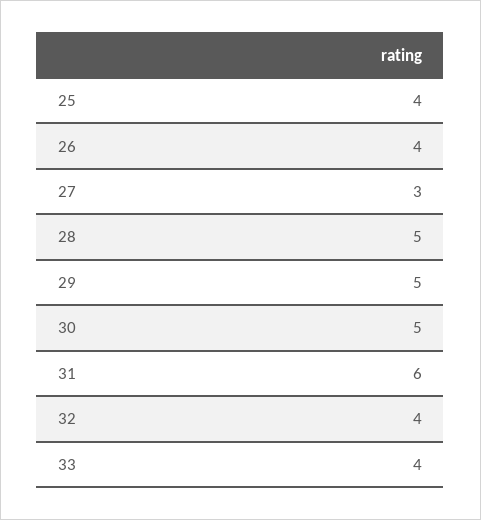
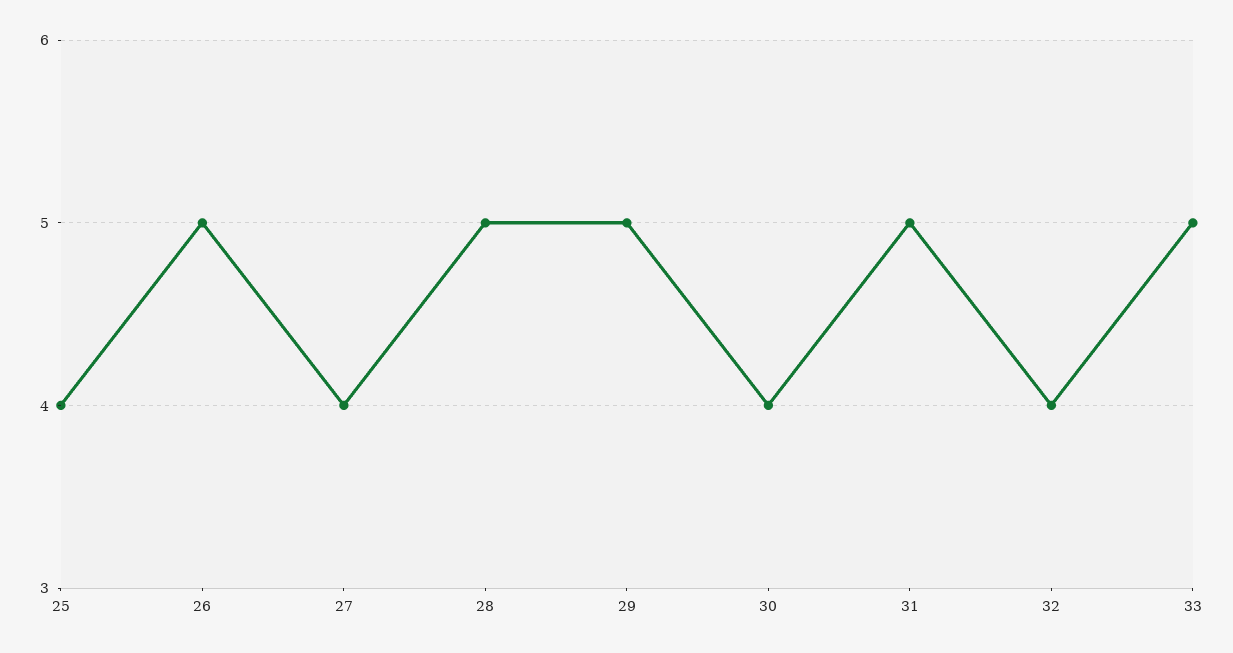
  {
    "25": 4,
-   "26": 4,
+   "26": 5,
-   "27": 3,
+   "27": 4,
    "28": 5,
    "29": 5,
-   "30": 5,
+   "30": 4,
-   "31": 6,
+   "31": 5,
    "32": 4,
-   "33": 4
+   "33": 5
  }

